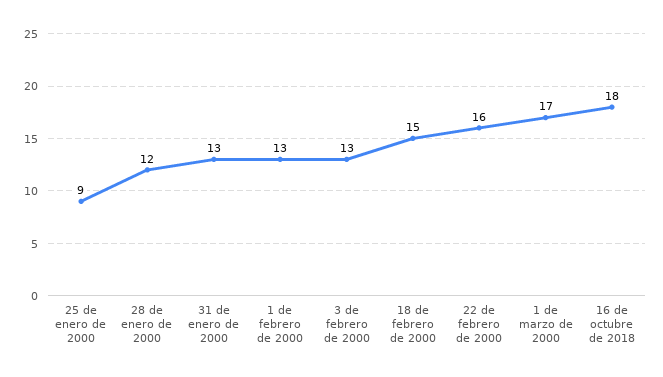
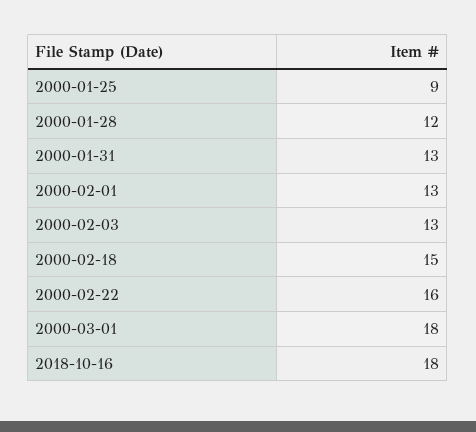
  {
    "25 de enero de 2000": 9,
    "28 de enero de 2000": 12,
    "31 de enero de 2000": 13,
    "1 de febrero de 2000": 13,
    "3 de febrero de 2000": 13,
    "18 de febrero de 2000": 15,
    "22 de febrero de 2000": 16,
-   "1 de marzo de 2000": 17,
+   "1 de marzo de 2000": 18,
    "16 de octubre de 2018": 18
  }

